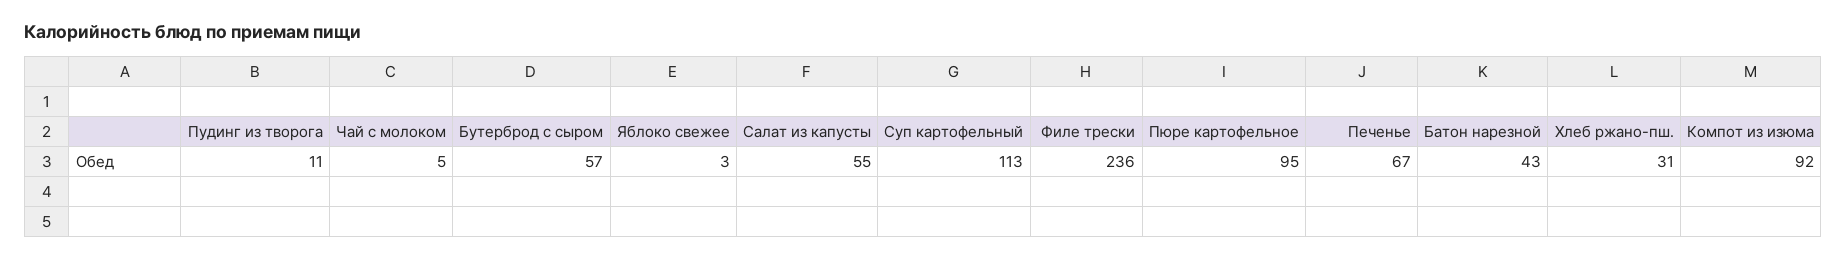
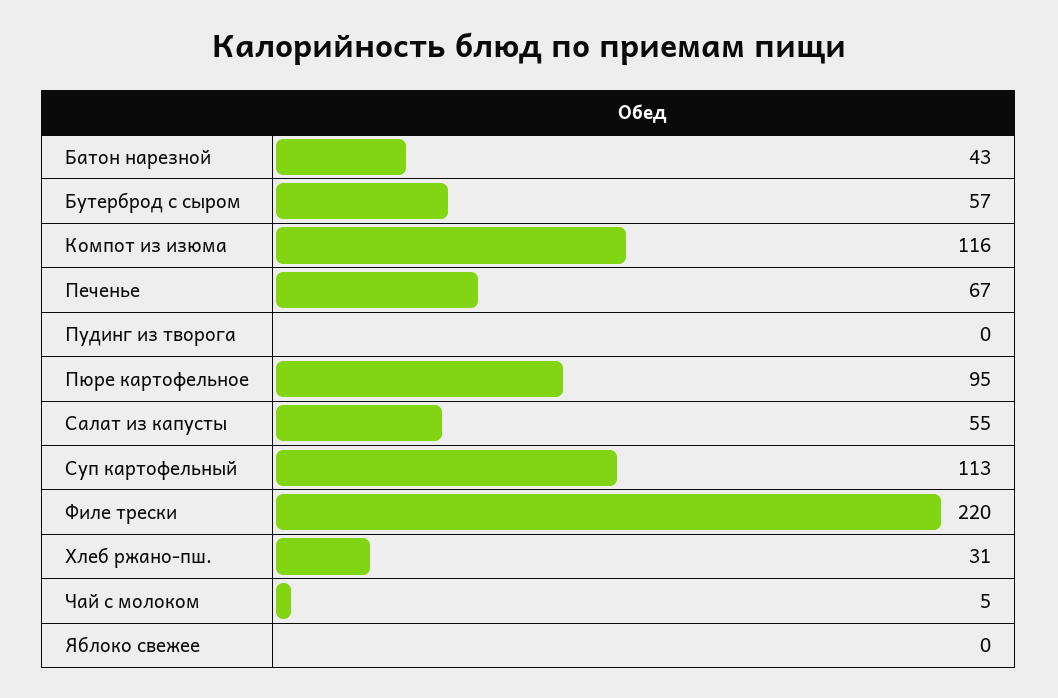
  {
-   "Пудинг из творога": 11,
+   "Пудинг из творога": 0,
    "Чай с молоком": 5,
    "Бутерброд с сыром": 57,
-   "Яблоко свежее": 3,
+   "Яблоко свежее": 0,
    "Салат из капусты": 55,
    "Суп картофельный": 113,
-   "Филе трески": 236,
+   "Филе трески": 220,
    "Пюре картофельное": 95,
    "Печенье": 67,
    "Батон нарезной": 43,
    "Хлеб ржано-пш.": 31,
-   "Компот из изюма": 92
+   "Компот из изюма": 116
  }

